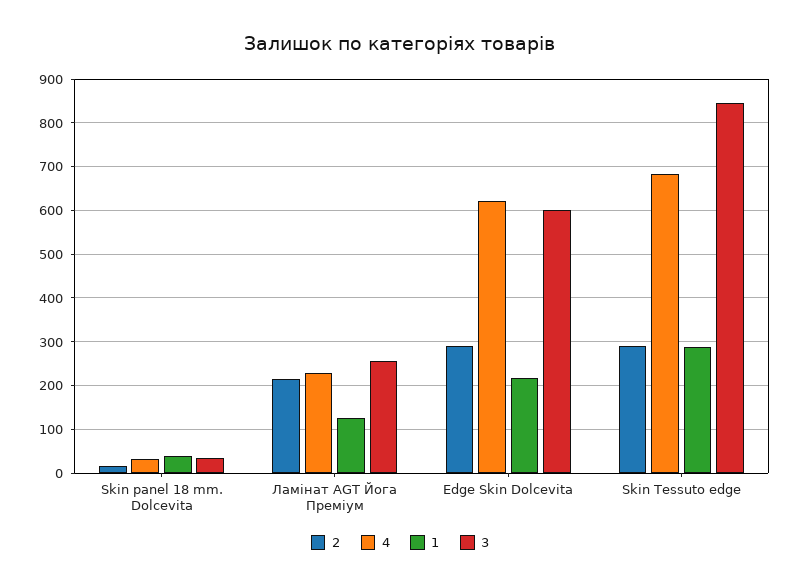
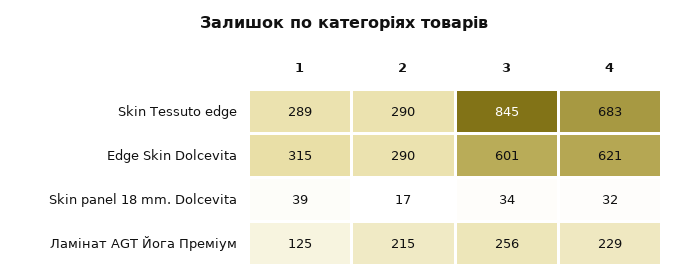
  {
    "2": {
      "Skin panel 18 mm. Dolcevita": 17,
      "Ламінат AGT Йога Преміум": 215,
      "Edge Skin Dolcevita": 290,
      "Skin Tessuto edge": 290
    },
    "4": {
      "Skin panel 18 mm. Dolcevita": 32,
      "Ламінат AGT Йога Преміум": 229,
      "Edge Skin Dolcevita": 621,
      "Skin Tessuto edge": 683
    },
    "1": {
      "Skin panel 18 mm. Dolcevita": 39,
      "Ламінат AGT Йога Преміум": 125,
-     "Edge Skin Dolcevita": 220,
+     "Edge Skin Dolcevita": 315,
      "Skin Tessuto edge": 289
    },
    "3": {
      "Skin panel 18 mm. Dolcevita": 34,
      "Ламінат AGT Йога Преміум": 256,
      "Edge Skin Dolcevita": 601,
      "Skin Tessuto edge": 845
    }
  }

